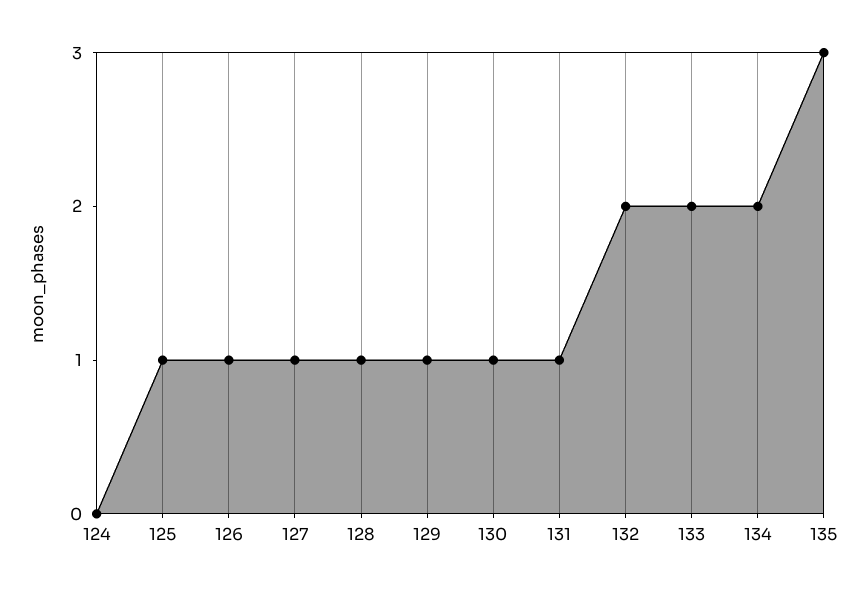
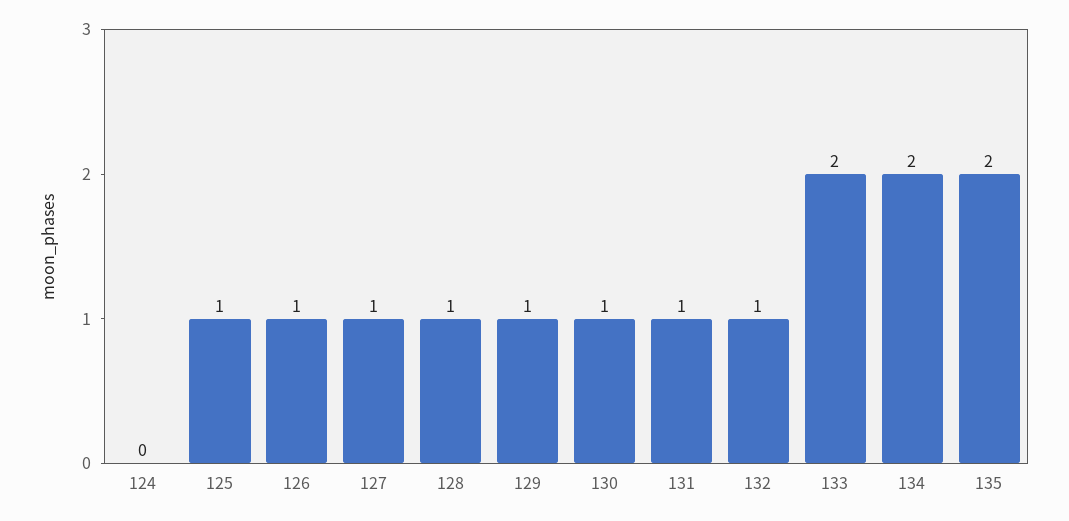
  {
    "124": 0,
    "125": 1,
    "126": 1,
    "127": 1,
    "128": 1,
    "129": 1,
    "130": 1,
    "131": 1,
-   "132": 2,
+   "132": 1,
    "133": 2,
    "134": 2,
-   "135": 3
+   "135": 2
  }

